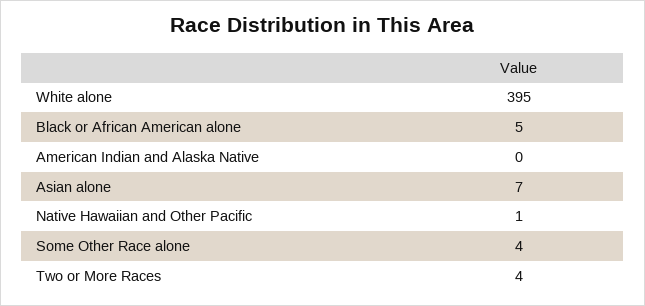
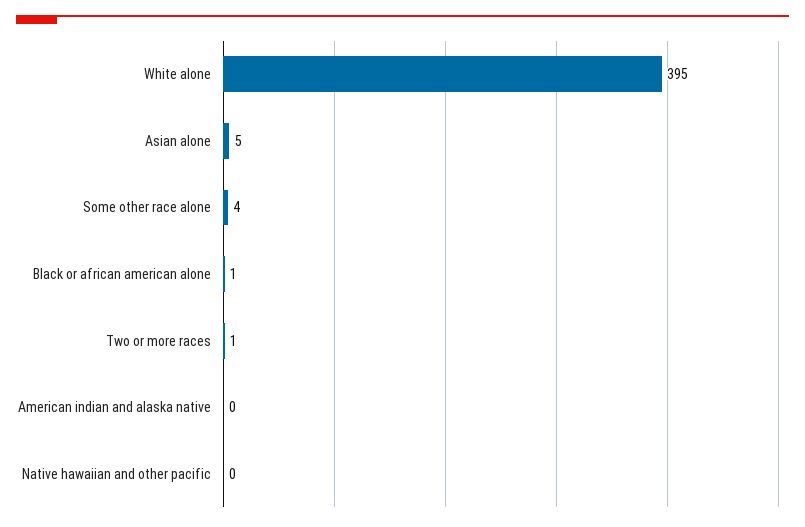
  {
    "White alone": 395,
-   "Black or African American alone": 5,
+   "Black or African American alone": 1,
    "American Indian and Alaska Native": 0,
-   "Asian alone": 7,
+   "Asian alone": 5,
-   "Native Hawaiian and Other Pacific": 1,
+   "Native Hawaiian and Other Pacific": 0,
    "Some Other Race alone": 4,
-   "Two or More Races": 4
+   "Two or More Races": 1
  }

